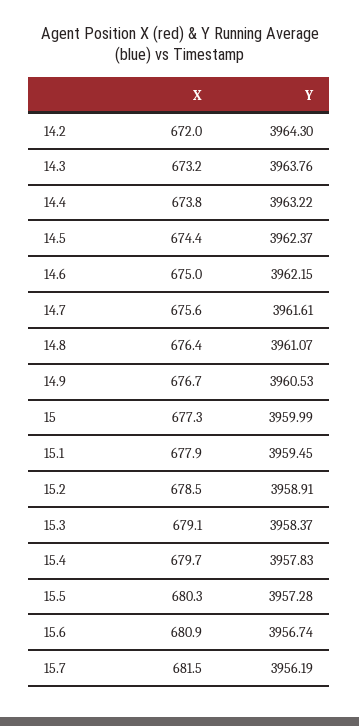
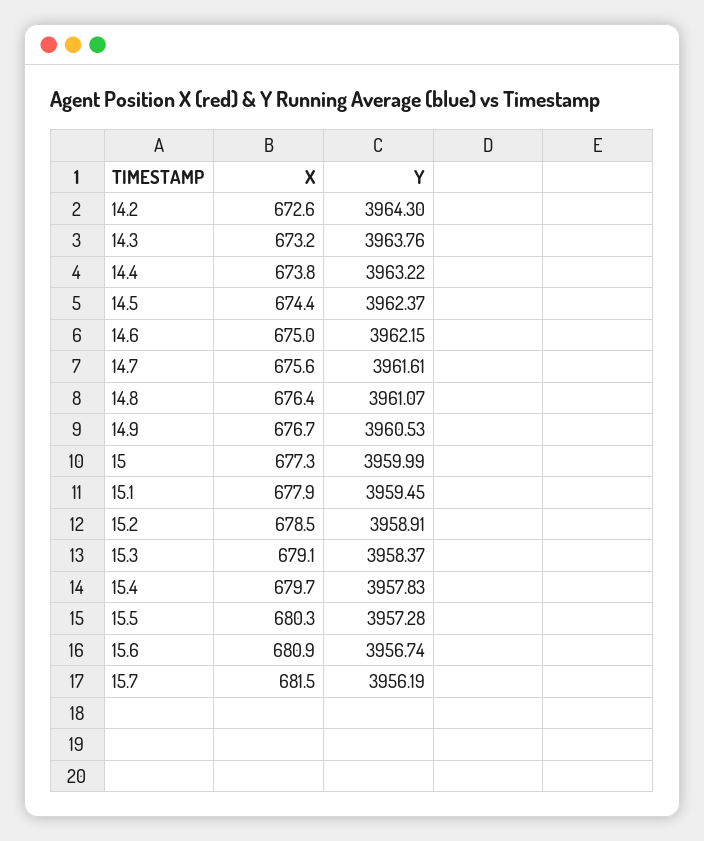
  {
    "X": {
-     "14.2": 672,
+     "14.2": 672.6,
      "14.3": 673.2,
      "14.4": 673.8,
      "14.5": 674.4,
      "14.6": 675,
      "14.7": 675.6,
      "14.8": 676.4,
      "14.9": 676.7,
      "15": 677.3,
      "15.1": 677.9,
      "15.2": 678.5,
      "15.3": 679.1,
      "15.4": 679.7,
      "15.5": 680.3,
      "15.6": 680.9,
      "15.7": 681.5
    },
    "Y": {
      "14.2": 3964.3,
      "14.3": 3963.76,
      "14.4": 3963.22,
      "14.5": 3962.37,
      "14.6": 3962.15,
      "14.7": 3961.61,
      "14.8": 3961.07,
      "14.9": 3960.53,
      "15": 3959.99,
      "15.1": 3959.45,
      "15.2": 3958.91,
      "15.3": 3958.37,
      "15.4": 3957.83,
      "15.5": 3957.28,
      "15.6": 3956.74,
      "15.7": 3956.19
    }
  }

